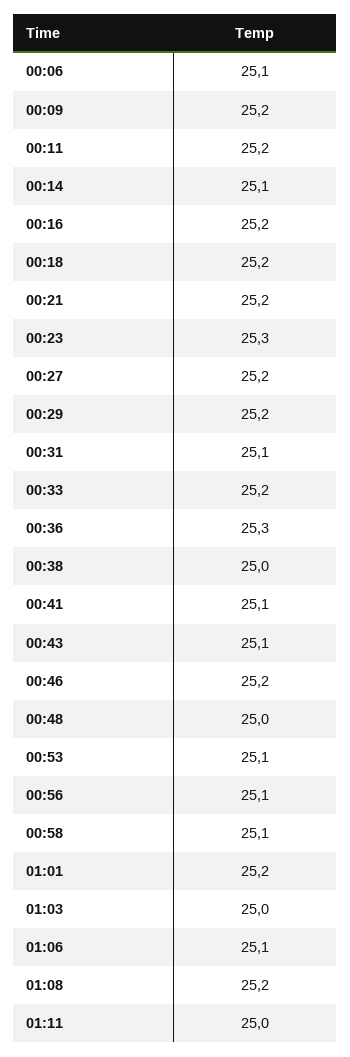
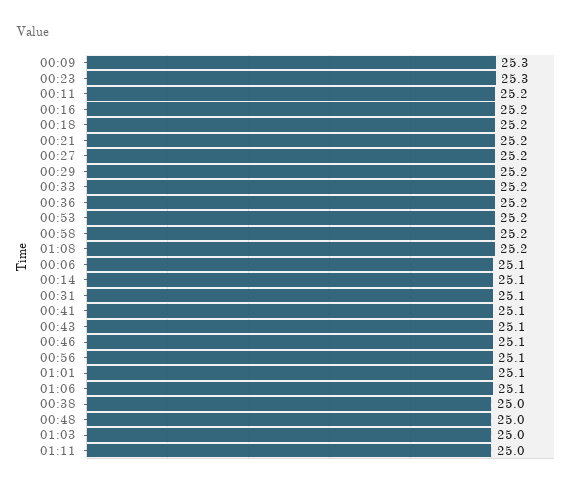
  {
    "00:06": 25.1,
-   "00:09": 25.2,
+   "00:09": 25.3,
    "00:11": 25.2,
    "00:14": 25.1,
    "00:16": 25.2,
    "00:18": 25.2,
    "00:21": 25.2,
    "00:23": 25.3,
    "00:27": 25.2,
    "00:29": 25.2,
    "00:31": 25.1,
    "00:33": 25.2,
-   "00:36": 25.3,
+   "00:36": 25.2,
    "00:38": 25,
    "00:41": 25.1,
    "00:43": 25.1,
-   "00:46": 25.2,
+   "00:46": 25.1,
    "00:48": 25,
-   "00:53": 25.1,
+   "00:53": 25.2,
    "00:56": 25.1,
-   "00:58": 25.1,
+   "00:58": 25.2,
-   "01:01": 25.2,
+   "01:01": 25.1,
    "01:03": 25,
    "01:06": 25.1,
    "01:08": 25.2,
    "01:11": 25
  }

